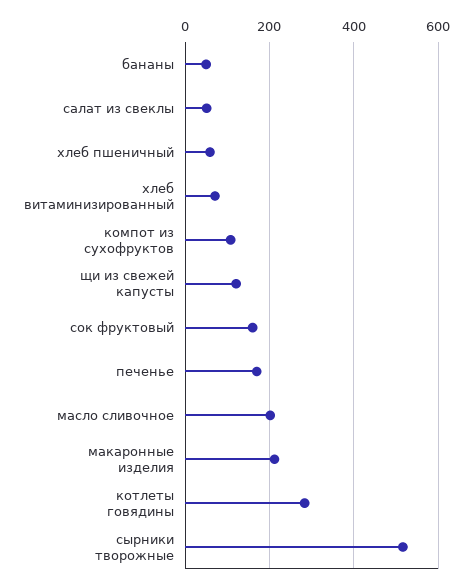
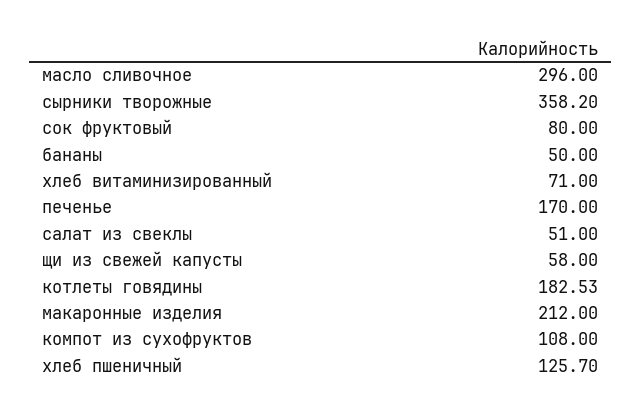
  {
    "бананы": 50,
    "салат из свеклы": 51,
-   "хлеб пшеничный": 60,
+   "хлеб пшеничный": 125.7,
    "хлеб витаминизированный": 71,
    "компот из сухофруктов": 108,
-   "щи из свежей капусты": 120,
+   "щи из свежей капусты": 58,
-   "сок фруктовый": 160,
+   "сок фруктовый": 80,
    "печенье": 170,
-   "масло сливочное": 200,
+   "масло сливочное": 296,
    "макаронные изделия": 212,
-   "котлеты говядины": 280,
+   "котлеты говядины": 182.53,
-   "сырники творожные": 520
+   "сырники творожные": 358.2
  }

